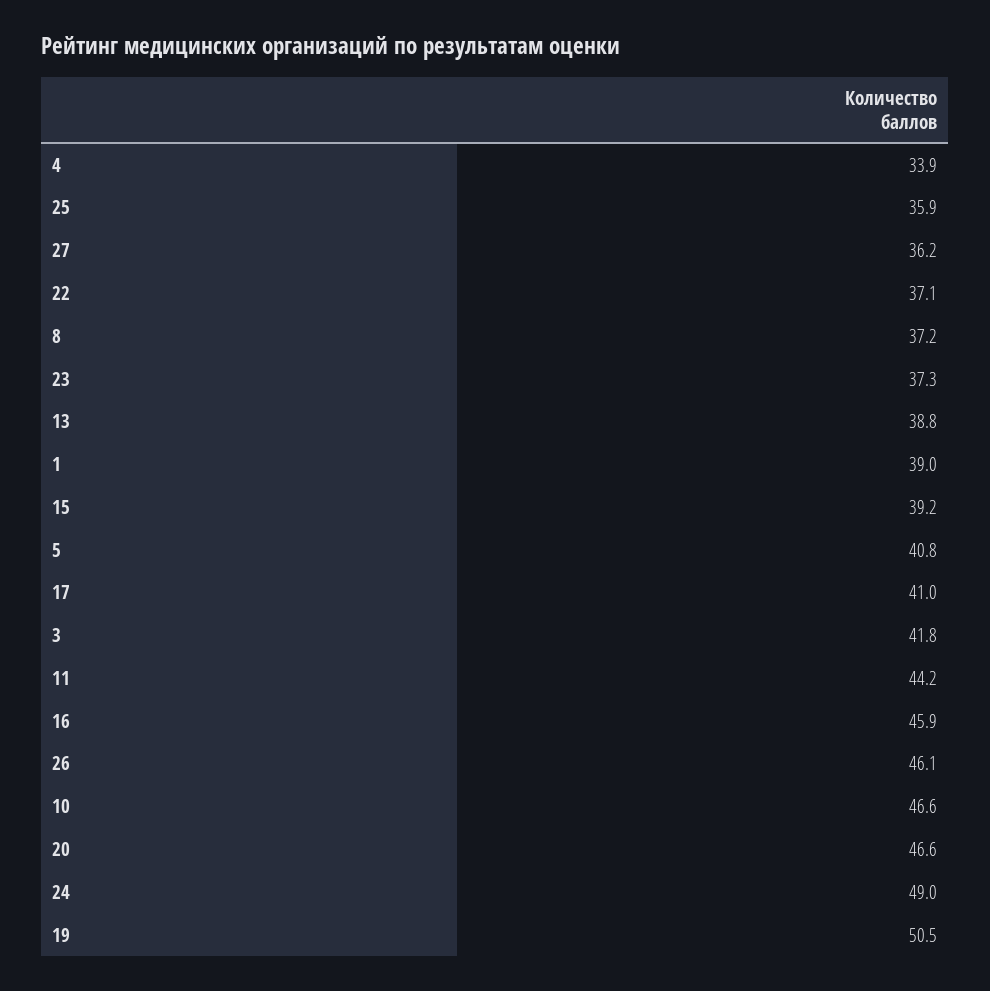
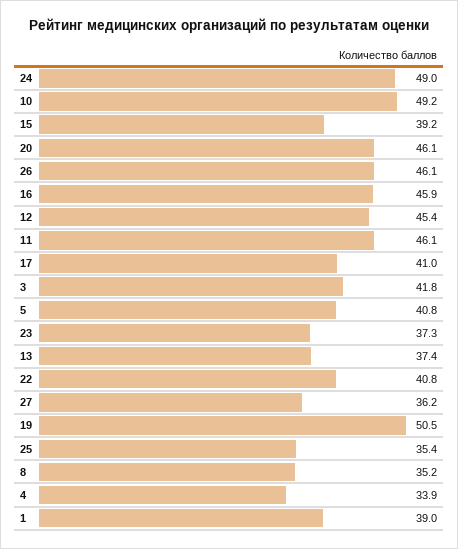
  {
    "4": 33.9,
-   "25": 35.9,
+   "25": 35.4,
    "27": 36.2,
-   "22": 37.1,
+   "22": 40.8,
-   "8": 37.2,
+   "8": 35.2,
    "23": 37.3,
-   "13": 38.8,
+   "13": 37.4,
    "1": 39,
    "15": 39.2,
    "5": 40.8,
    "17": 41,
    "3": 41.8,
-   "11": 44.2,
+   "11": 46.1,
    "16": 45.9,
    "26": 46.1,
-   "10": 46.6,
+   "10": 49.2,
-   "20": 46.6,
+   "20": 46.1,
    "24": 49,
-   "19": 50.5
+   "19": 50.5,
+   "12": 45.4
  }

